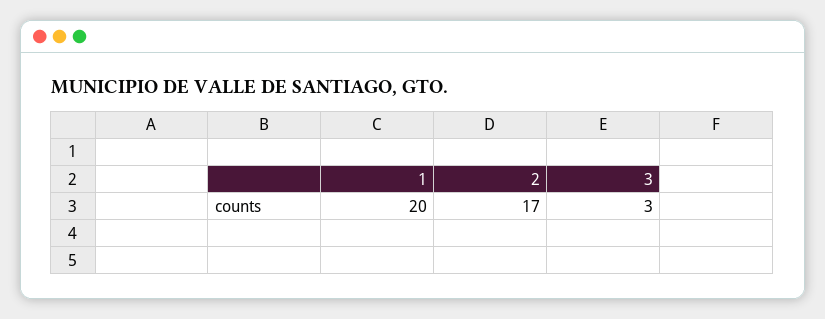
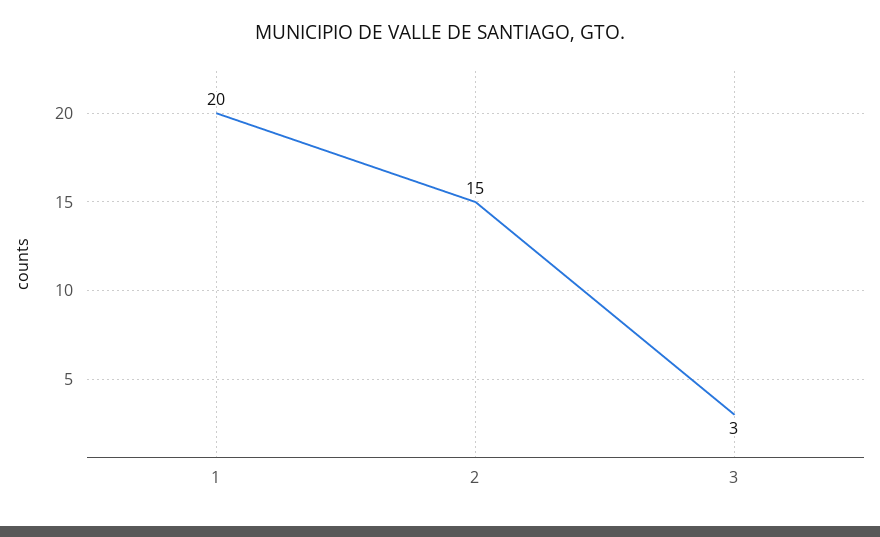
  {
    "1": 20,
-   "2": 17,
+   "2": 15,
    "3": 3
  }

